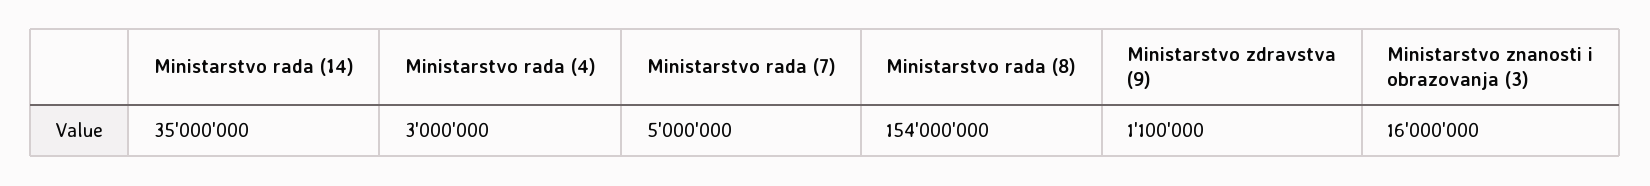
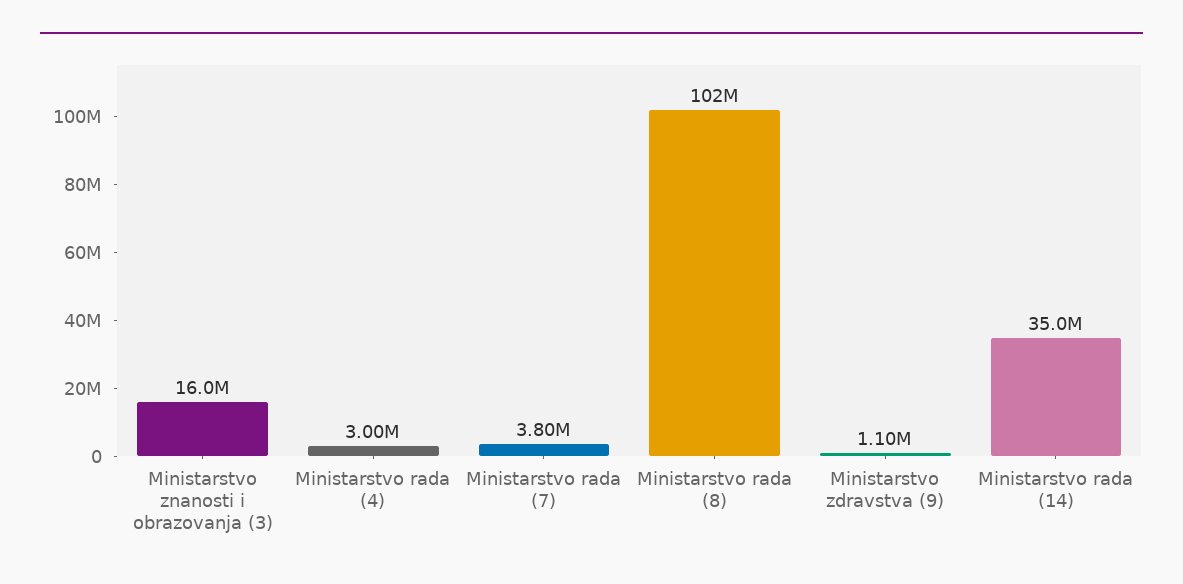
  {
    "Ministarstvo rada (14)": 35000000,
    "Ministarstvo rada (4)": 3000000,
-   "Ministarstvo rada (7)": 5000000,
+   "Ministarstvo rada (7)": 3800000,
-   "Ministarstvo rada (8)": 154000000,
+   "Ministarstvo rada (8)": 102000000,
    "Ministarstvo zdravstva (9)": 1100000,
    "Ministarstvo znanosti i obrazovanja (3)": 16000000
  }

